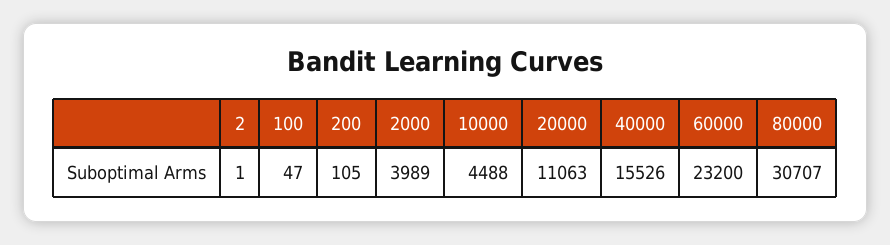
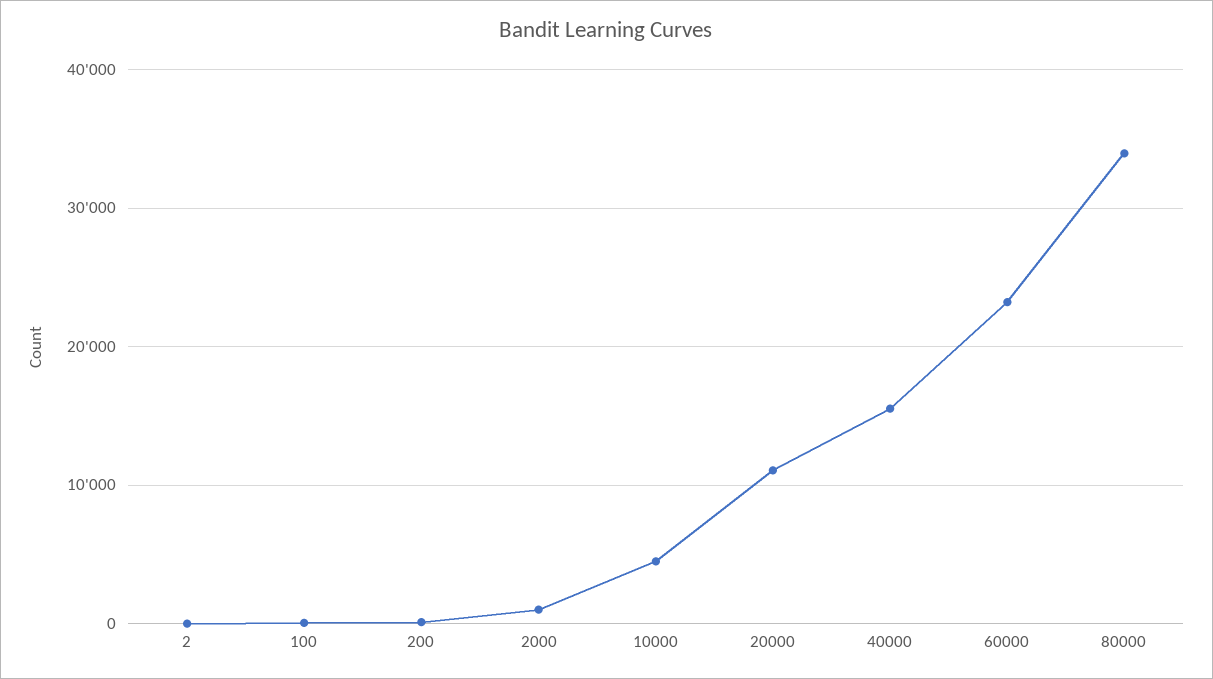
  {
    "2": 1,
    "100": 47,
    "200": 105,
-   "2000": 3989,
+   "2000": 1000,
    "10000": 4488,
    "20000": 11063,
    "40000": 15526,
    "60000": 23200,
-   "80000": 30707
+   "80000": 34000
  }

